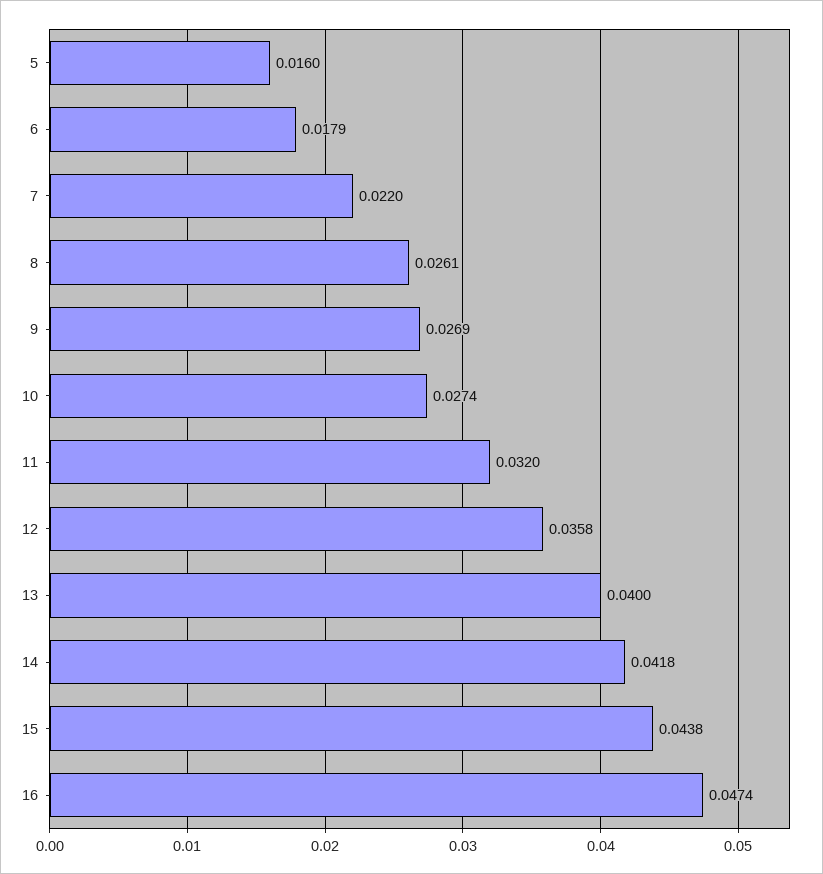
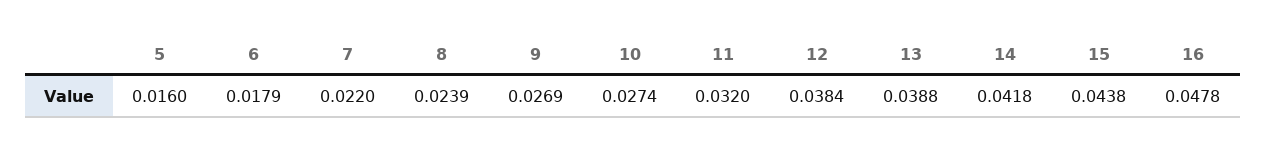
  {
    "5": 0.016,
    "6": 0.0179,
    "7": 0.022,
-   "8": 0.0261,
+   "8": 0.0239,
    "9": 0.0269,
    "10": 0.0274,
    "11": 0.032,
-   "12": 0.0358,
+   "12": 0.0384,
-   "13": 0.04,
+   "13": 0.0388,
    "14": 0.0418,
    "15": 0.0438,
-   "16": 0.0474
+   "16": 0.0478
  }

